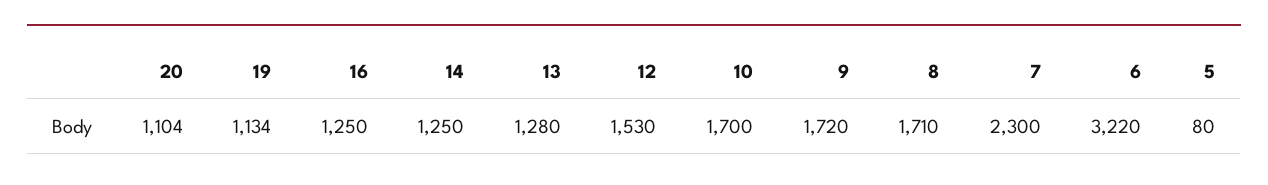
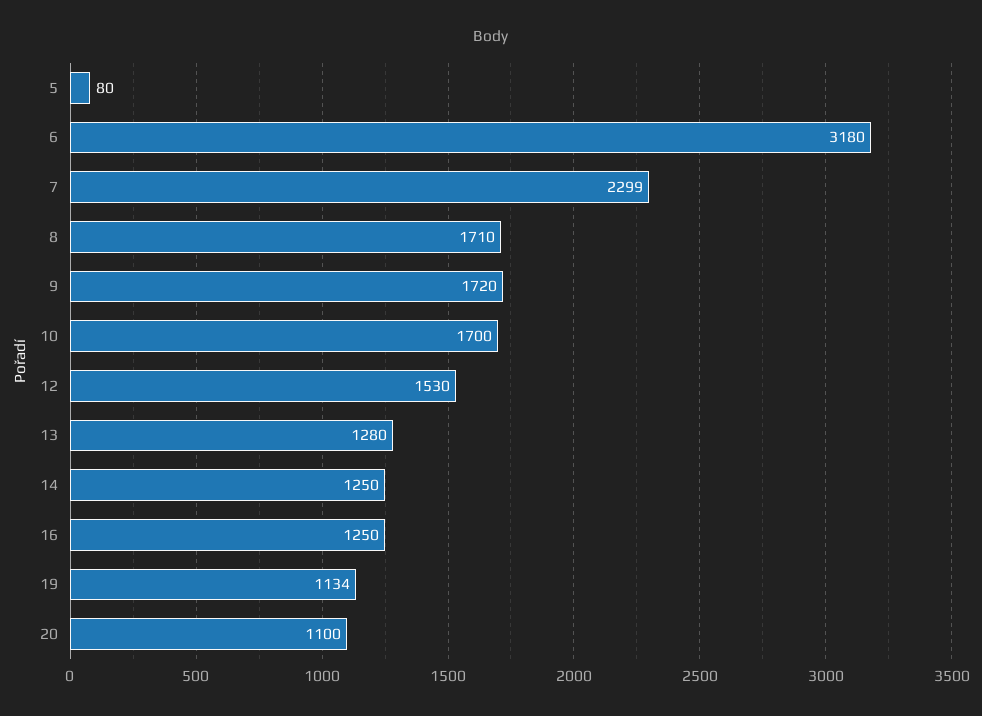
  {
-   "20": 1104,
+   "20": 1100,
    "19": 1134,
    "16": 1250,
    "14": 1250,
    "13": 1280,
    "12": 1530,
    "10": 1700,
    "9": 1720,
    "8": 1710,
-   "7": 2300,
+   "7": 2299,
-   "6": 3220,
+   "6": 3180,
    "5": 80
  }

